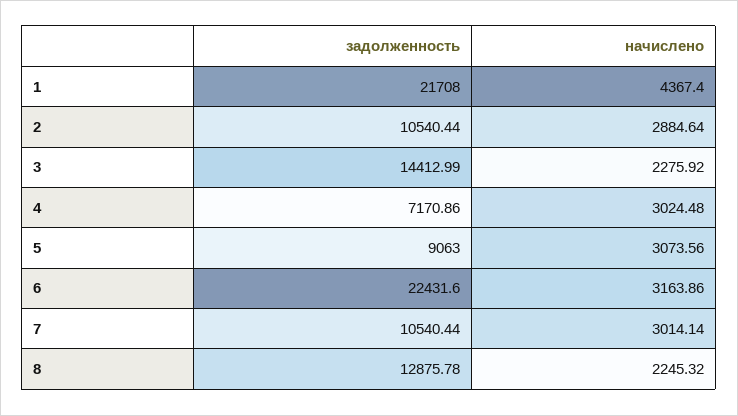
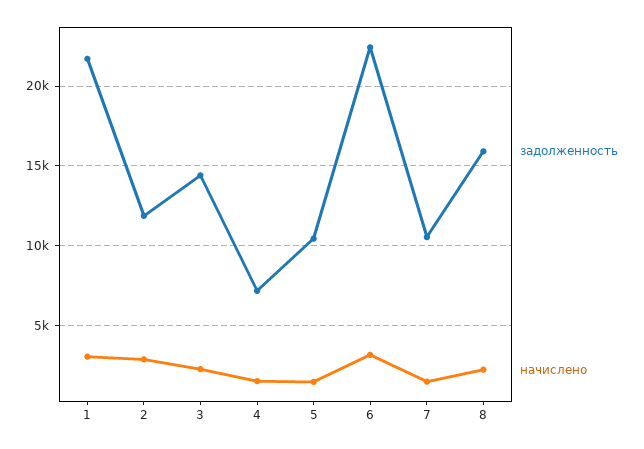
  {
    "задолженность": {
      "1": 21708,
-     "2": 10540.44,
+     "2": 12000,
      "3": 14412.99,
      "4": 7170.86,
-     "5": 9063,
+     "5": 10500,
      "6": 22431.6,
      "7": 10540.44,
-     "8": 12875.78
+     "8": 16000
    },
    "начислено": {
-     "1": 4367.4,
+     "1": 3000,
      "2": 2884.64,
      "3": 2275.92,
-     "4": 3024.48,
+     "4": 1500,
-     "5": 3073.56,
+     "5": 1500,
      "6": 3163.86,
-     "7": 3014.14,
+     "7": 1500,
      "8": 2245.32
    }
  }

